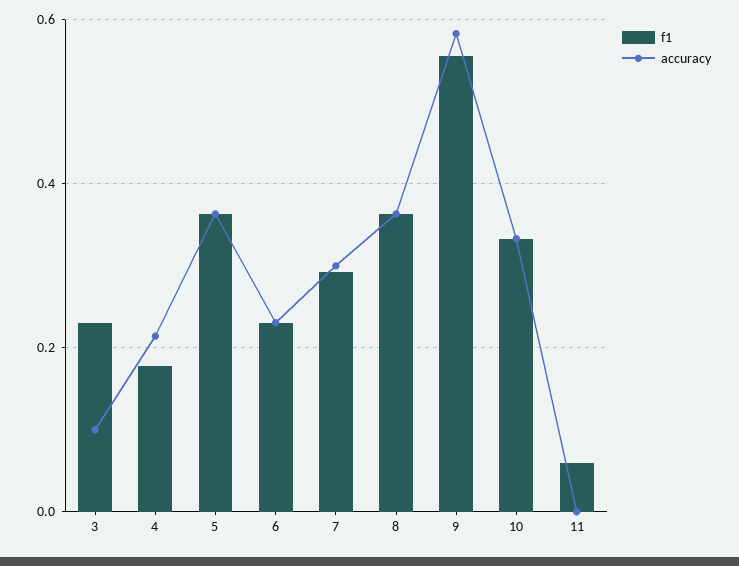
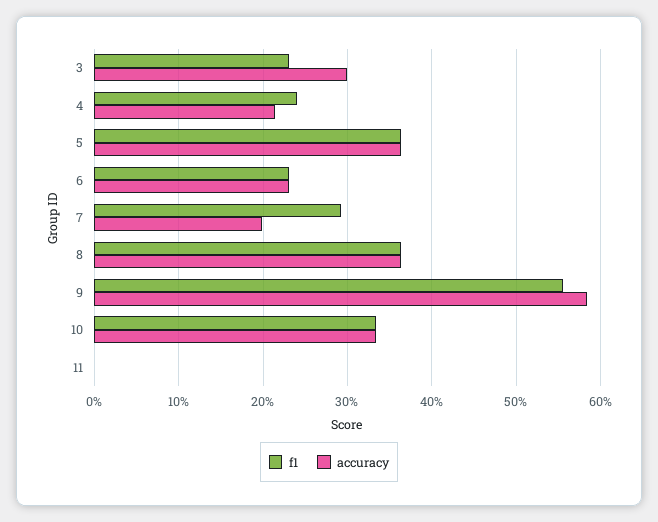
  {
    "f1": {
      "3": 0.23,
-     "4": 0.18,
+     "4": 0.24,
      "5": 0.36,
      "6": 0.23,
      "7": 0.29,
      "8": 0.36,
      "9": 0.56,
      "10": 0.33,
-     "11": 0.06
+     "11": 0
    },
    "accuracy": {
-     "3": 0.1,
+     "3": 0.3,
      "4": 0.21,
      "5": 0.36,
      "6": 0.23,
-     "7": 0.3,
+     "7": 0.2,
      "8": 0.36,
      "9": 0.58,
      "10": 0.33,
      "11": 0
    }
  }

